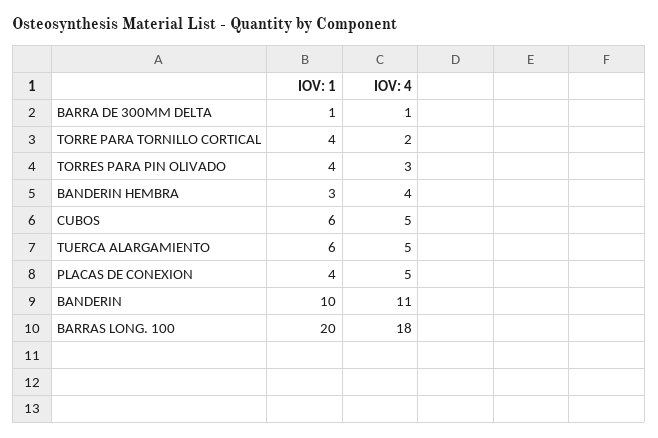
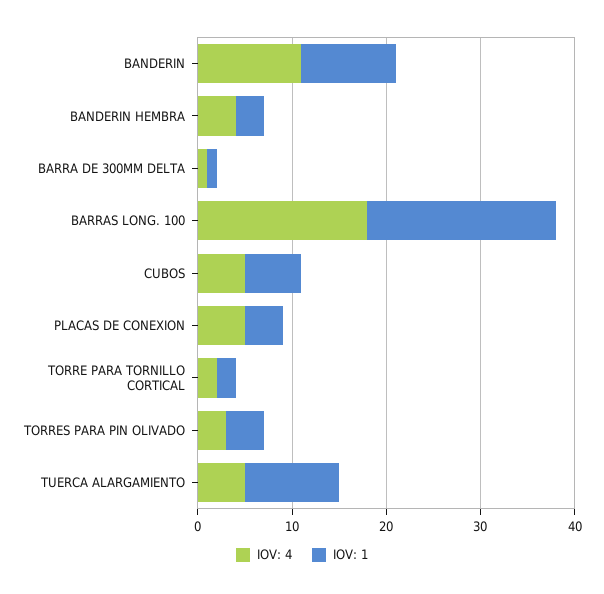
  {
    "IOV: 1": {
      "BARRA DE 300MM DELTA": 1,
-     "TORRE PARA TORNILLO CORTICAL": 4,
+     "TORRE PARA TORNILLO CORTICAL": 2,
      "TORRES PARA PIN OLIVADO": 4,
      "BANDERIN HEMBRA": 3,
      "CUBOS": 6,
-     "TUERCA ALARGAMIENTO": 6,
+     "TUERCA ALARGAMIENTO": 10,
      "PLACAS DE CONEXION": 4,
      "BANDERIN": 10,
      "BARRAS LONG. 100": 20
    },
    "IOV: 4": {
      "BARRA DE 300MM DELTA": 1,
      "TORRE PARA TORNILLO CORTICAL": 2,
      "TORRES PARA PIN OLIVADO": 3,
      "BANDERIN HEMBRA": 4,
      "CUBOS": 5,
      "TUERCA ALARGAMIENTO": 5,
      "PLACAS DE CONEXION": 5,
      "BANDERIN": 11,
      "BARRAS LONG. 100": 18
    }
  }

